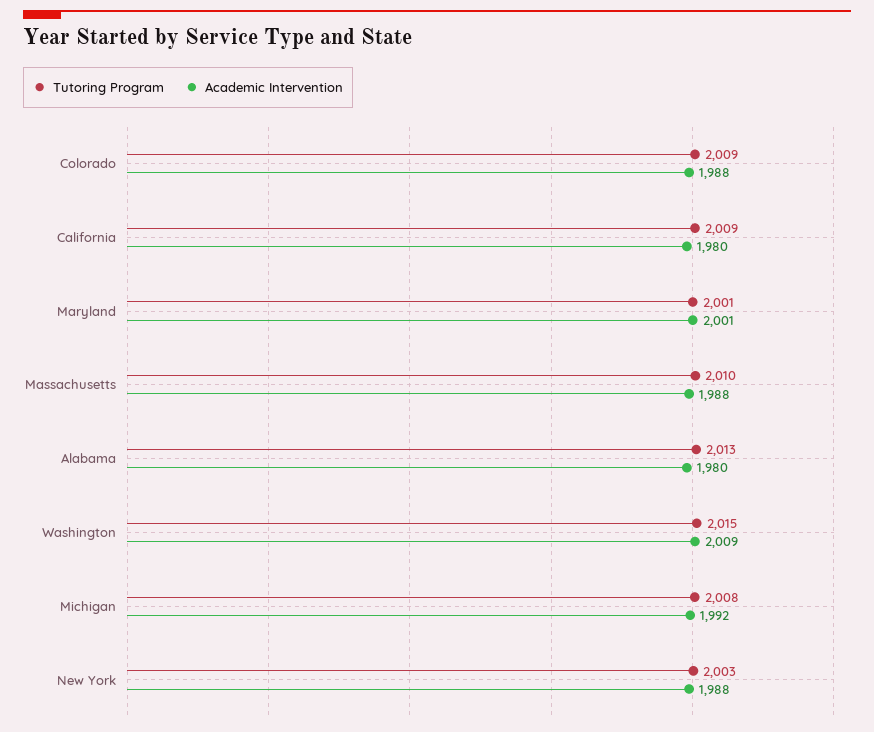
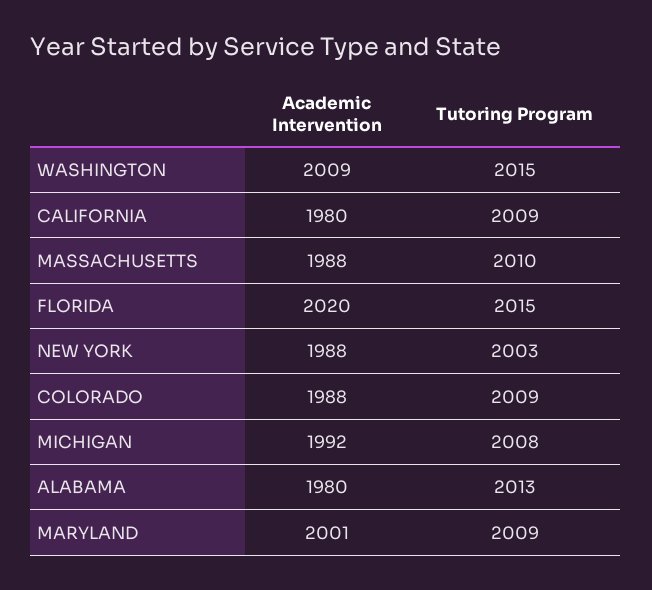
  {
    "Tutoring Program": {
      "Colorado": 2009,
      "California": 2009,
-     "Maryland": 2001,
+     "Maryland": 2009,
      "Massachusetts": 2010,
      "Alabama": 2013,
      "Washington": 2015,
      "Michigan": 2008,
-     "New York": 2003
+     "New York": 2003,
+     "FLORIDA": 2015
    },
    "Academic Intervention": {
      "Colorado": 1988,
      "California": 1980,
      "Maryland": 2001,
      "Massachusetts": 1988,
      "Alabama": 1980,
      "Washington": 2009,
      "Michigan": 1992,
-     "New York": 1988
+     "New York": 1988,
+     "FLORIDA": 2020
    }
  }

